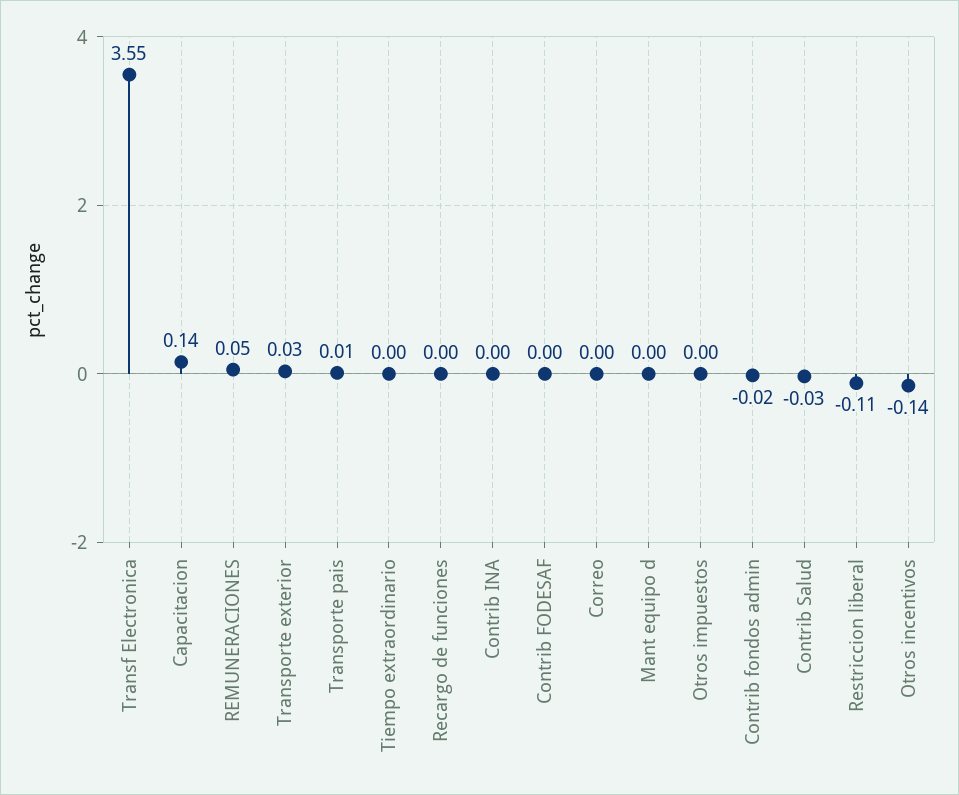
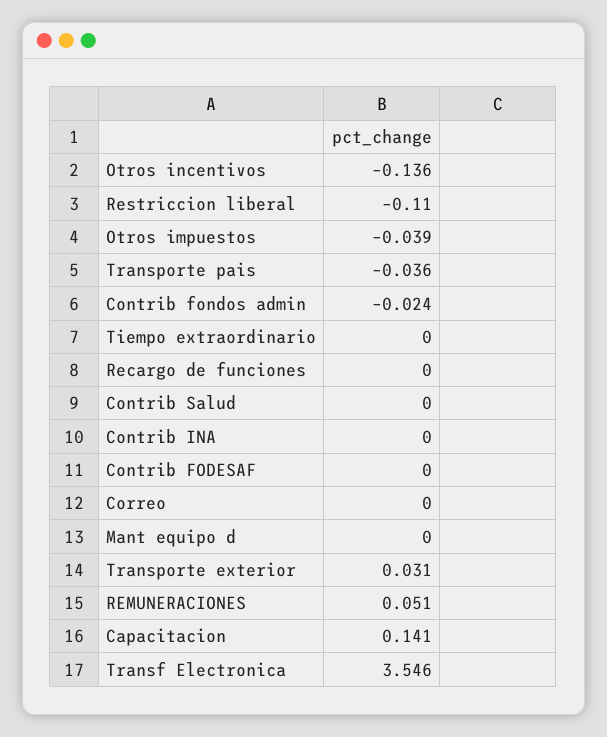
  {
    "Transf Electronica": 3.546,
    "Capacitacion": 0.141,
    "REMUNERACIONES": 0.051,
    "Transporte exterior": 0.031,
-   "Transporte pais": 0.01,
+   "Transporte pais": -0.036,
    "Tiempo extraordinario": 0,
    "Recargo de funciones": 0,
    "Contrib INA": 0,
    "Contrib FODESAF": 0,
    "Correo": 0,
    "Mant equipo d": 0,
-   "Otros impuestos": 0,
+   "Otros impuestos": -0.039,
    "Contrib fondos admin": -0.024,
-   "Contrib Salud": -0.03,
+   "Contrib Salud": 0,
    "Restriccion liberal": -0.11,
    "Otros incentivos": -0.136
  }

